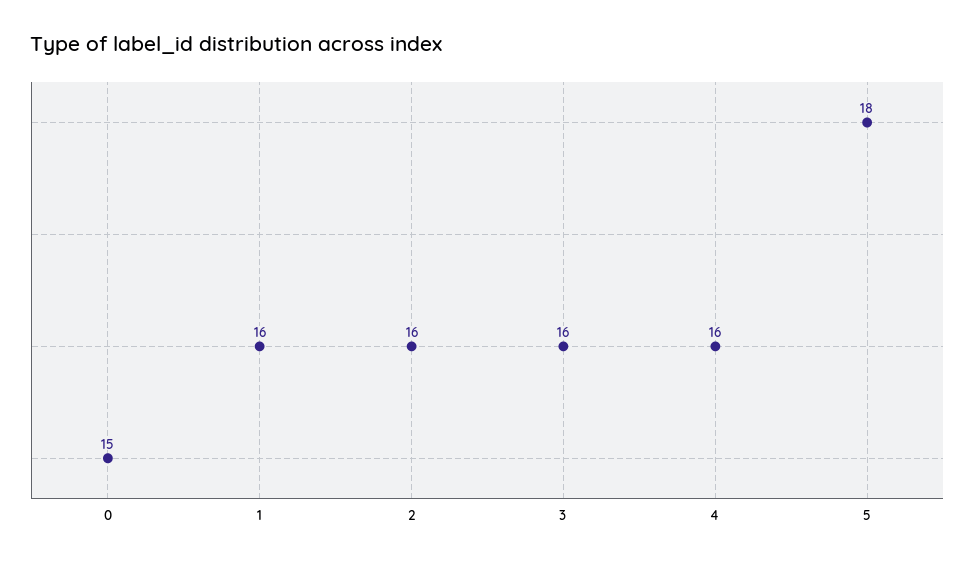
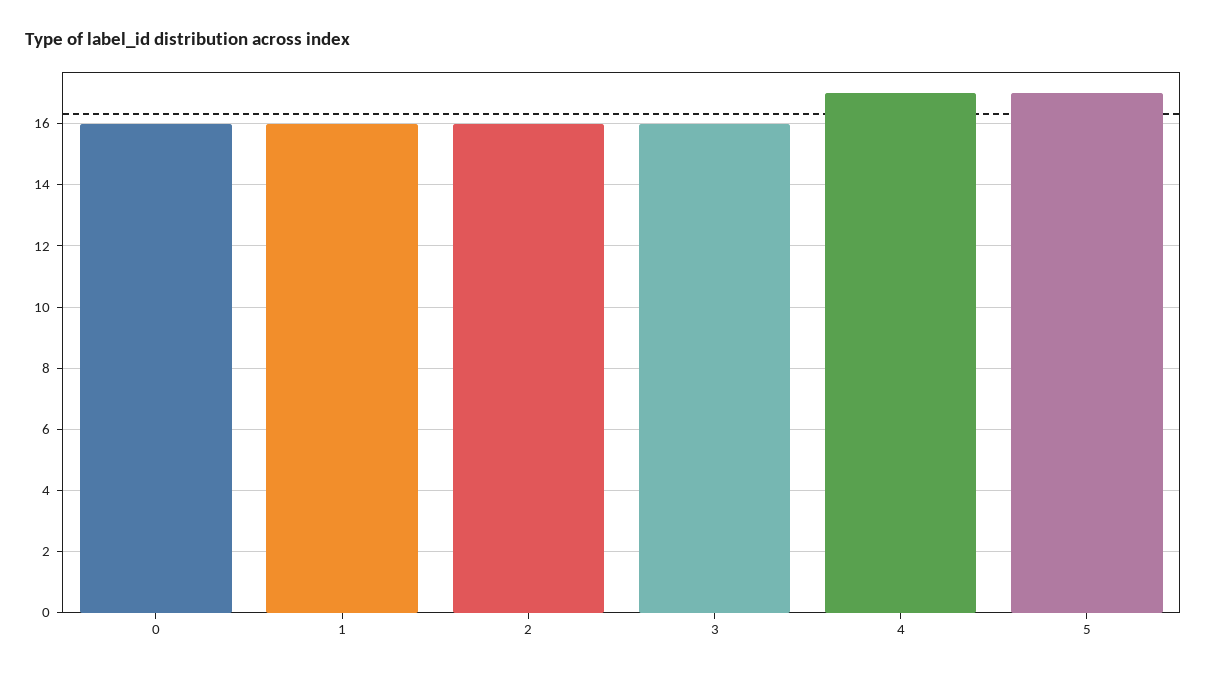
  {
-   "0": 15,
+   "0": 16,
    "1": 16,
    "2": 16,
    "3": 16,
-   "4": 16,
+   "4": 17,
-   "5": 18
+   "5": 17
  }

